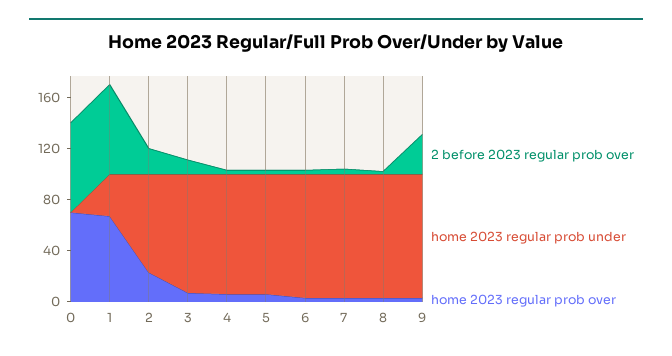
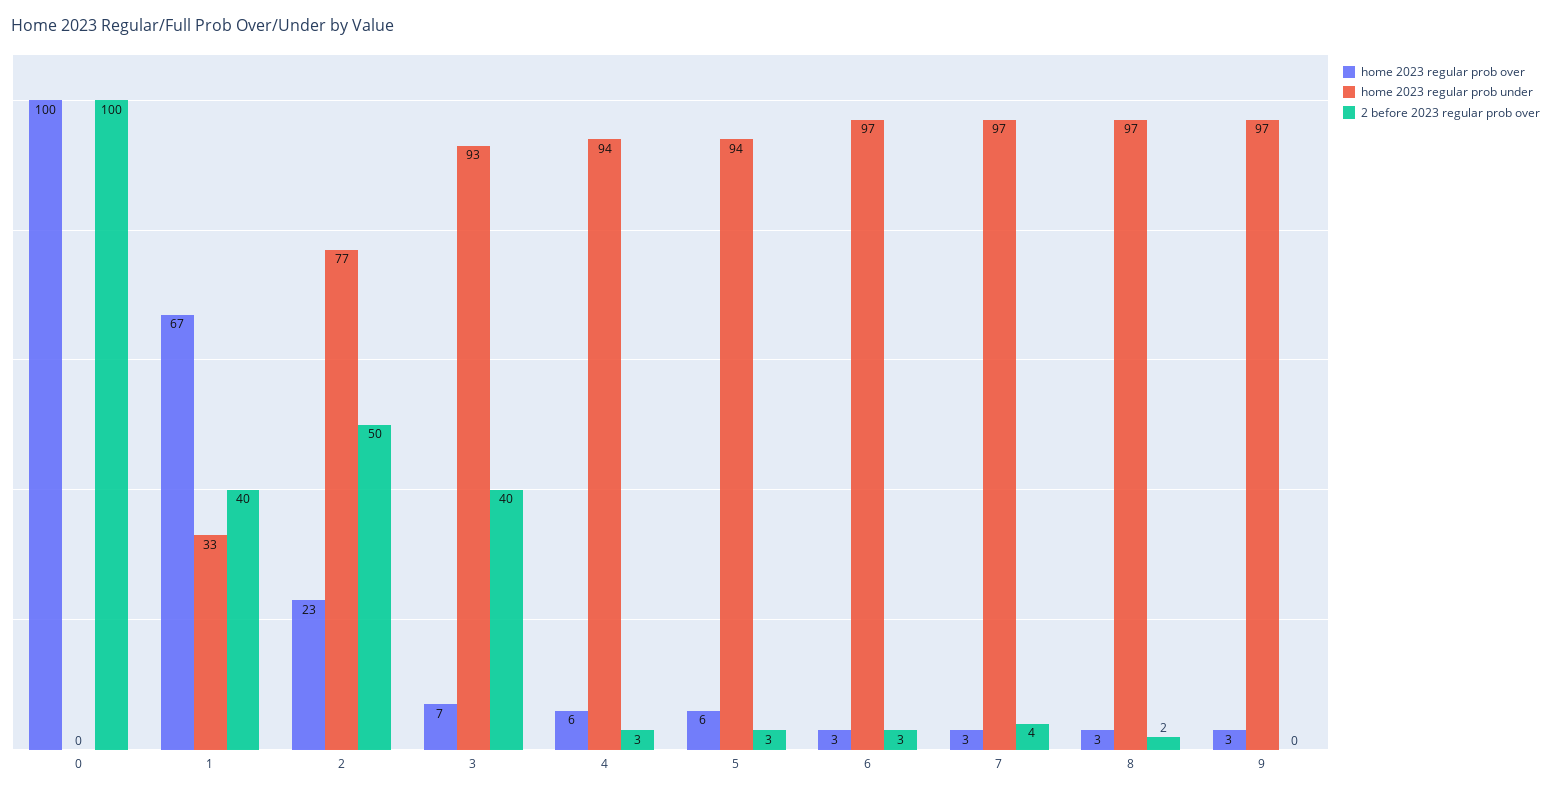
  {
    "2 before 2023 regular prob over": {
-     "0": 70,
+     "0": 100,
-     "1": 70,
+     "1": 40,
-     "2": 20,
+     "2": 50,
-     "3": 10,
+     "3": 40,
      "4": 3,
      "5": 3,
      "6": 3,
      "7": 4,
      "8": 2,
-     "9": 30
+     "9": 0
    },
    "home 2023 regular prob under": {
      "0": 0,
      "1": 33,
      "2": 77,
      "3": 93,
      "4": 94,
      "5": 94,
      "6": 97,
      "7": 97,
      "8": 97,
      "9": 97
    },
    "home 2023 regular prob over": {
-     "0": 70,
+     "0": 100,
      "1": 67,
      "2": 23,
      "3": 7,
      "4": 6,
      "5": 6,
      "6": 3,
      "7": 3,
      "8": 3,
      "9": 3
    }
  }

